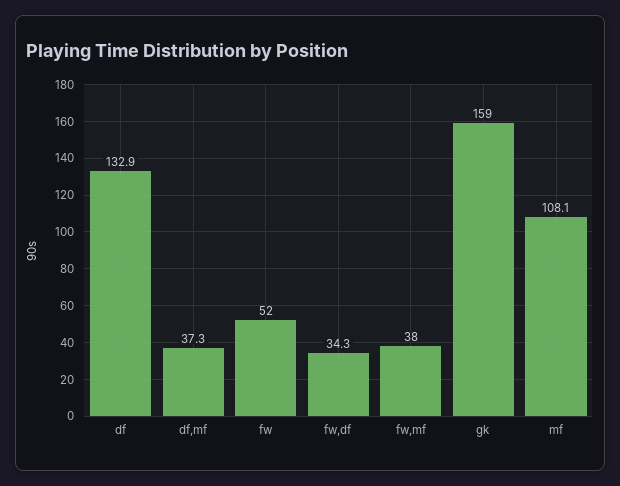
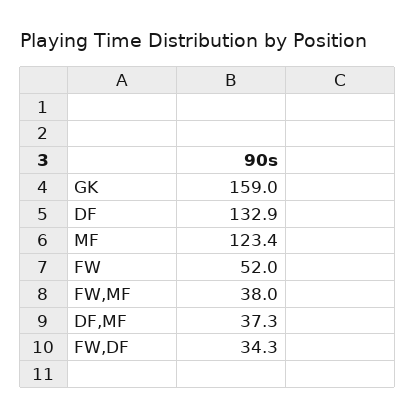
  {
    "df": 132.9,
    "df,mf": 37.3,
    "fw": 52,
    "fw,df": 34.3,
    "fw,mf": 38,
    "gk": 159,
-   "mf": 108.1
+   "mf": 123.4
  }

